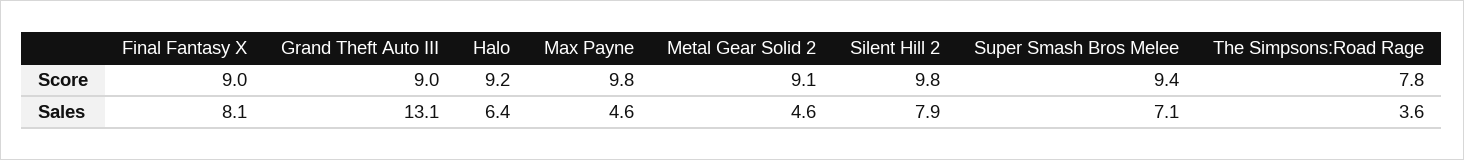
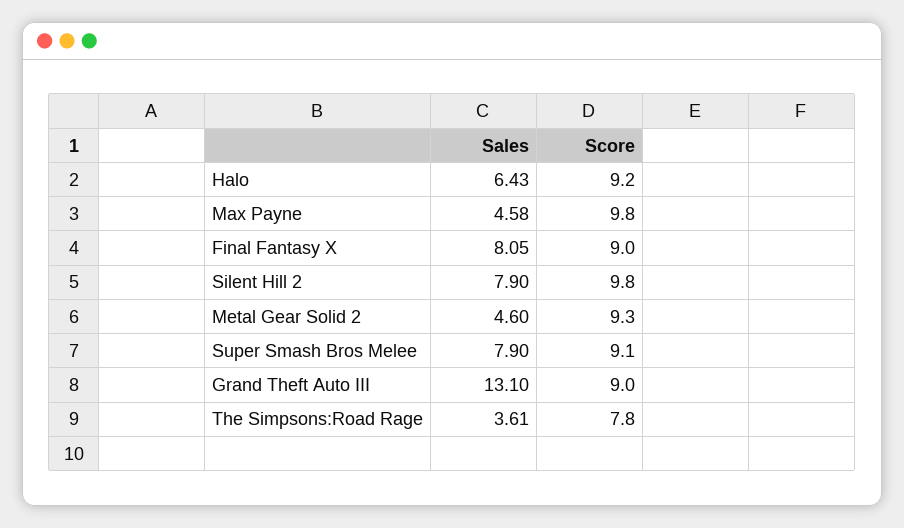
  {
    "Final Fantasy X": {
      "Score": 9,
      "Sales": 8.05
    },
    "Grand Theft Auto III": {
      "Score": 9,
      "Sales": 13.1
    },
    "Halo": {
      "Score": 9.2,
      "Sales": 6.43
    },
    "Max Payne": {
      "Score": 9.8,
      "Sales": 4.58
    },
    "Metal Gear Solid 2": {
-     "Score": 9.1,
+     "Score": 9.3,
      "Sales": 4.6
    },
    "Silent Hill 2": {
      "Score": 9.8,
      "Sales": 7.9
    },
    "Super Smash Bros Melee": {
-     "Score": 9.4,
+     "Score": 9.1,
-     "Sales": 7.1
+     "Sales": 7.9
    },
    "The Simpsons:Road Rage": {
      "Score": 7.8,
      "Sales": 3.61
    }
  }

